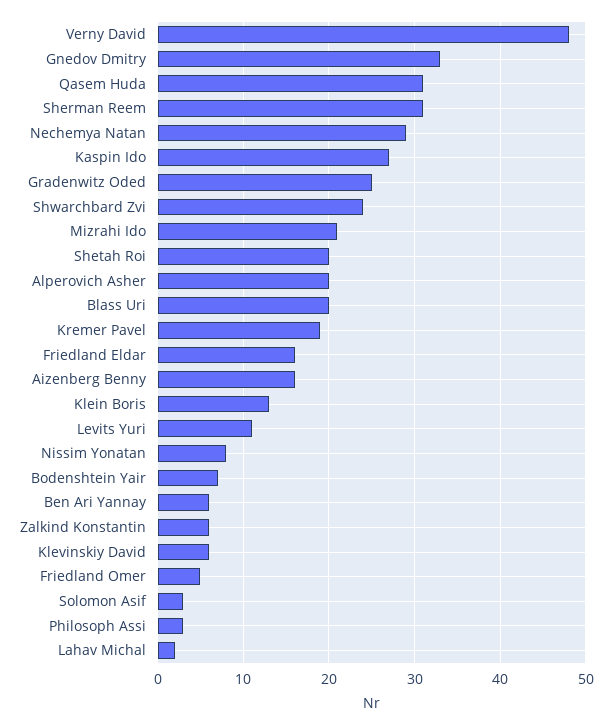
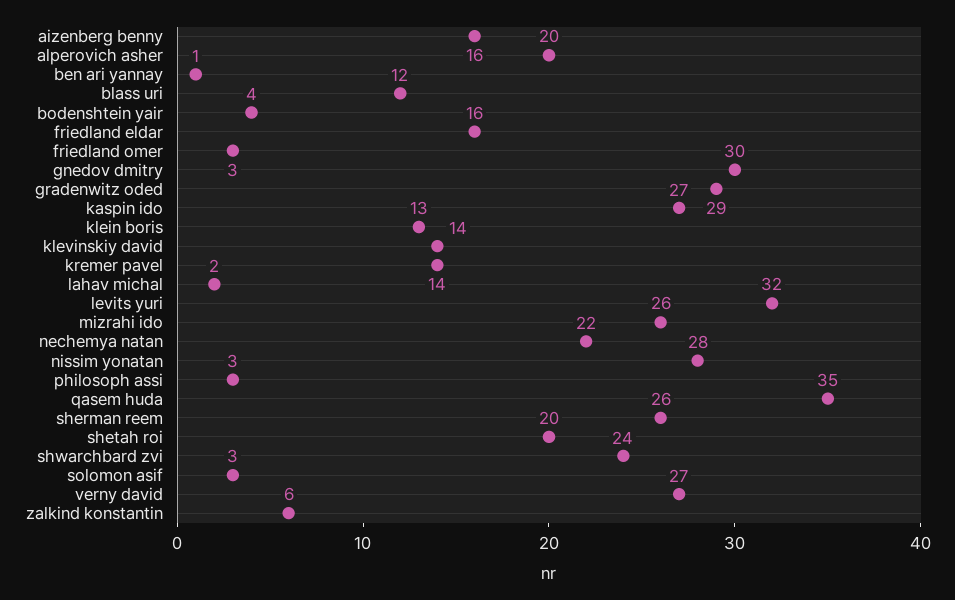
  {
-   "Verny David": 48,
+   "Verny David": 27,
-   "Gnedov Dmitry": 33,
+   "Gnedov Dmitry": 30,
-   "Qasem Huda": 31,
+   "Qasem Huda": 35,
-   "Sherman Reem": 31,
+   "Sherman Reem": 26,
-   "Nechemya Natan": 29,
+   "Nechemya Natan": 22,
    "Kaspin Ido": 27,
-   "Gradenwitz Oded": 25,
+   "Gradenwitz Oded": 29,
    "Shwarchbard Zvi": 24,
-   "Mizrahi Ido": 21,
+   "Mizrahi Ido": 26,
    "Shetah Roi": 20,
    "Alperovich Asher": 20,
-   "Blass Uri": 20,
+   "Blass Uri": 12,
-   "Kremer Pavel": 19,
+   "Kremer Pavel": 14,
    "Friedland Eldar": 16,
    "Aizenberg Benny": 16,
    "Klein Boris": 13,
-   "Levits Yuri": 11,
+   "Levits Yuri": 32,
-   "Nissim Yonatan": 8,
+   "Nissim Yonatan": 28,
-   "Bodenshtein Yair": 7,
+   "Bodenshtein Yair": 4,
-   "Ben Ari Yannay": 6,
+   "Ben Ari Yannay": 1,
    "Zalkind Konstantin": 6,
-   "Klevinskiy David": 6,
+   "Klevinskiy David": 14,
-   "Friedland Omer": 5,
+   "Friedland Omer": 3,
    "Solomon Asif": 3,
    "Philosoph Assi": 3,
    "Lahav Michal": 2
  }

